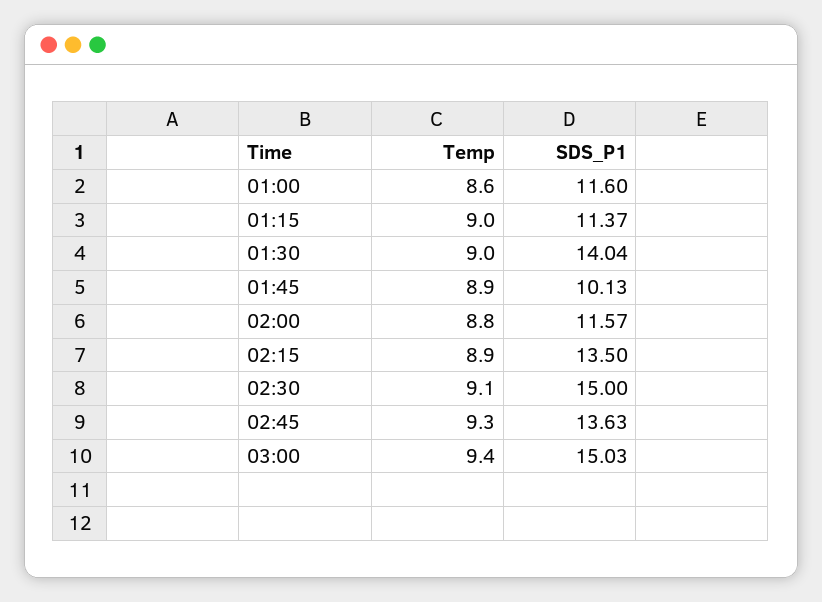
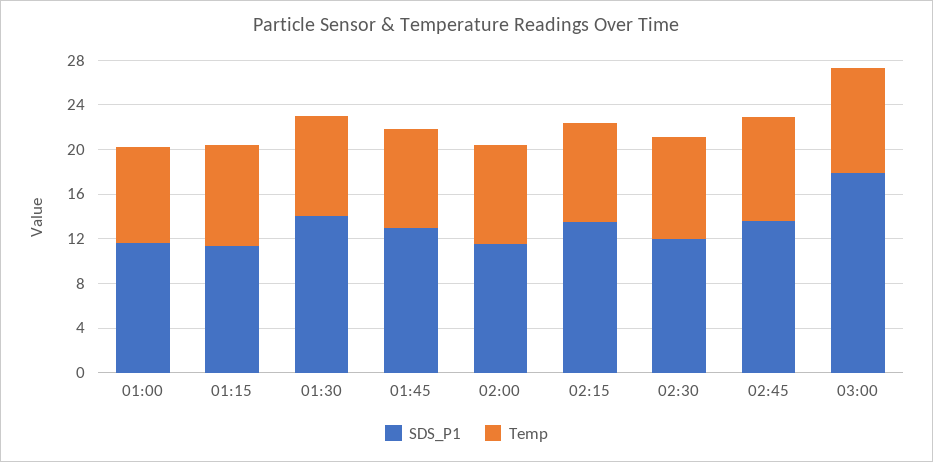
  {
    "Temp": {
      "01:00": 8.6,
      "01:15": 9,
      "01:30": 9,
      "01:45": 8.9,
      "02:00": 8.8,
      "02:15": 8.9,
      "02:30": 9.1,
      "02:45": 9.3,
      "03:00": 9.4
    },
    "SDS_P1": {
      "01:00": 11.6,
      "01:15": 11.37,
      "01:30": 14.04,
-     "01:45": 10.13,
+     "01:45": 13,
      "02:00": 11.57,
      "02:15": 13.5,
-     "02:30": 15,
+     "02:30": 12,
      "02:45": 13.63,
-     "03:00": 15.03
+     "03:00": 18
    }
  }

